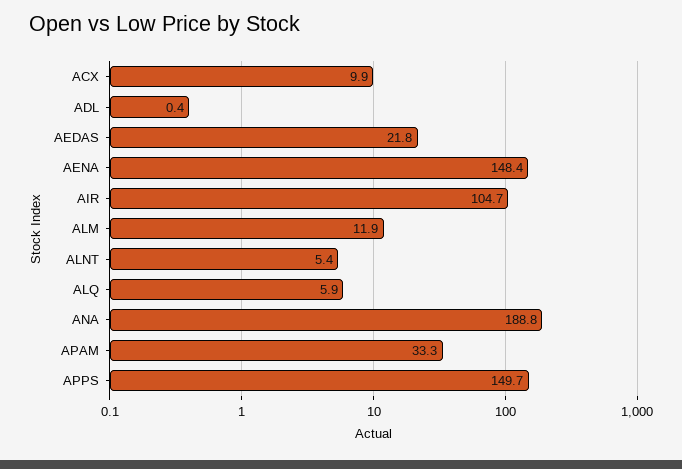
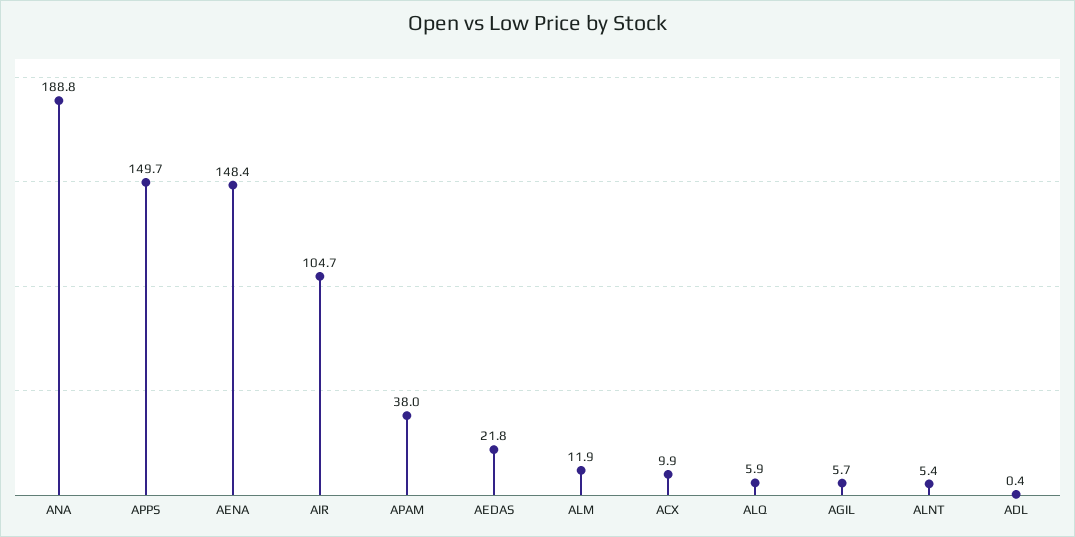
  {
    "ACX": 9.9,
    "ADL": 0.4,
    "AEDAS": 21.8,
    "AENA": 148.4,
    "AIR": 104.7,
    "ALM": 11.9,
    "ALNT": 5.4,
    "ALQ": 5.9,
    "ANA": 188.8,
-   "APAM": 33.3,
+   "APAM": 38,
-   "APPS": 149.7
+   "APPS": 149.7,
+   "AGIL": 5.7
  }

